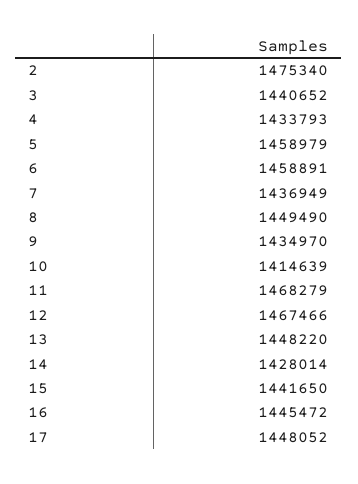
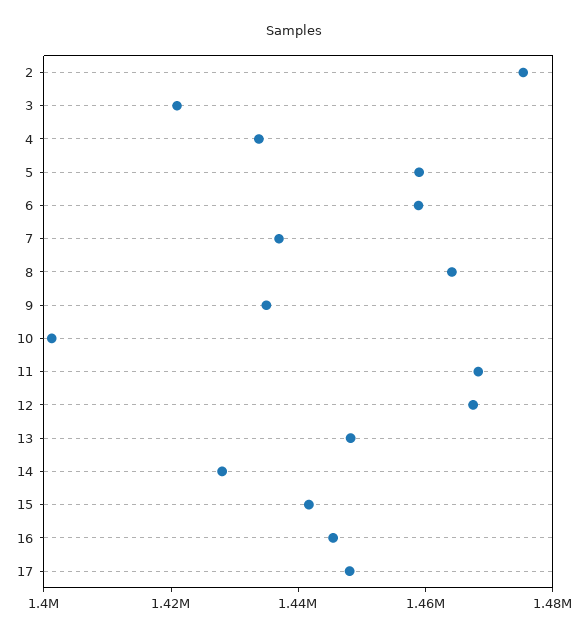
  {
    "2": 1475340,
-   "3": 1440652,
+   "3": 1420000,
    "4": 1433793,
    "5": 1458979,
    "6": 1458891,
    "7": 1436949,
-   "8": 1449490,
+   "8": 1465000,
    "9": 1434970,
-   "10": 1414639,
+   "10": 1400000,
    "11": 1468279,
    "12": 1467466,
    "13": 1448220,
    "14": 1428014,
    "15": 1441650,
    "16": 1445472,
    "17": 1448052
  }

